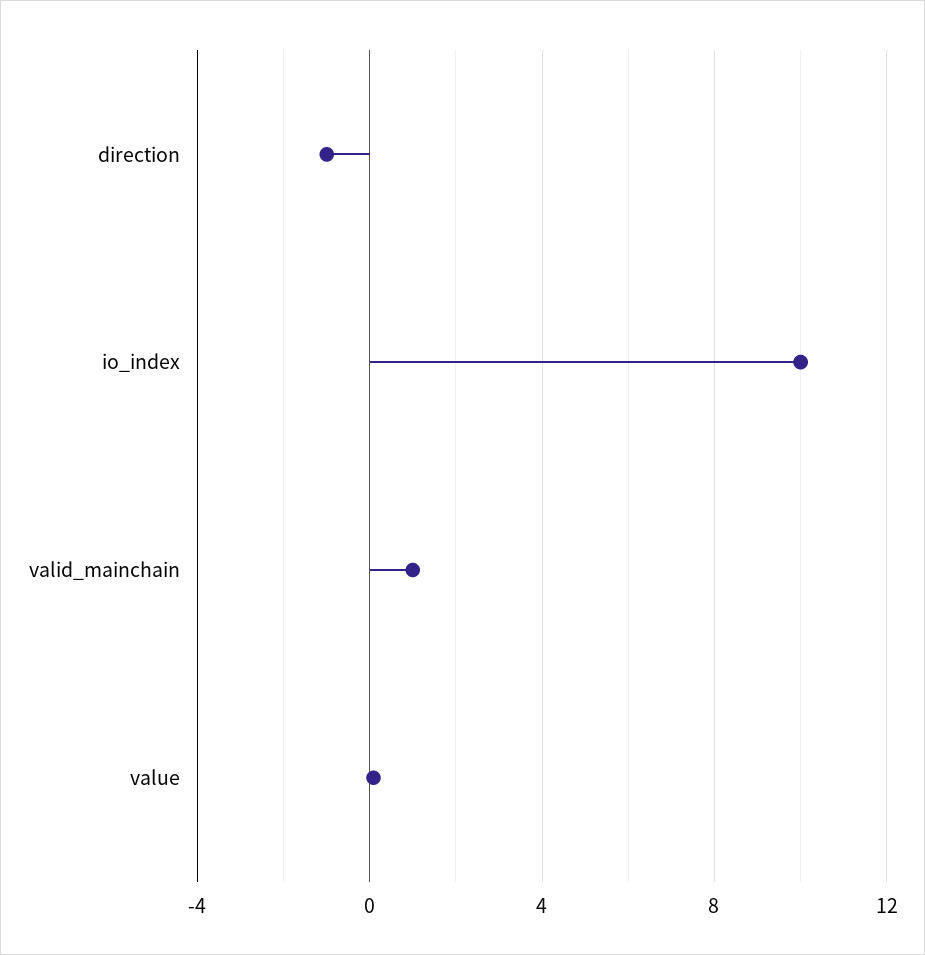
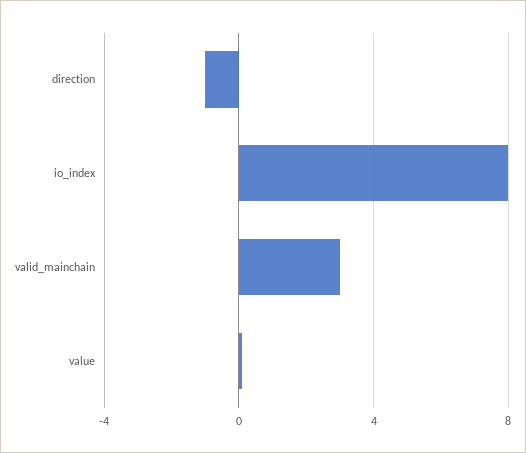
  {
    "direction": -1,
-   "io_index": 10,
+   "io_index": 8,
-   "valid_mainchain": 1,
+   "valid_mainchain": 3,
    "value": 0
  }

